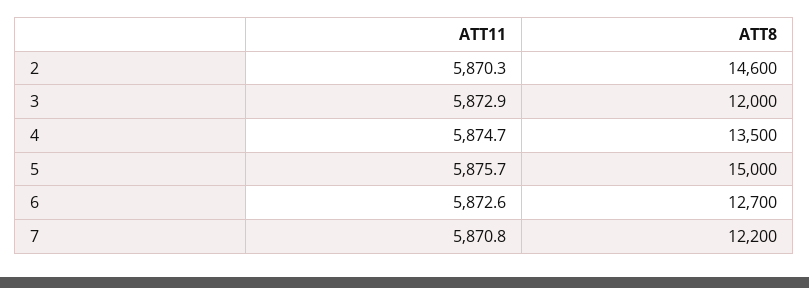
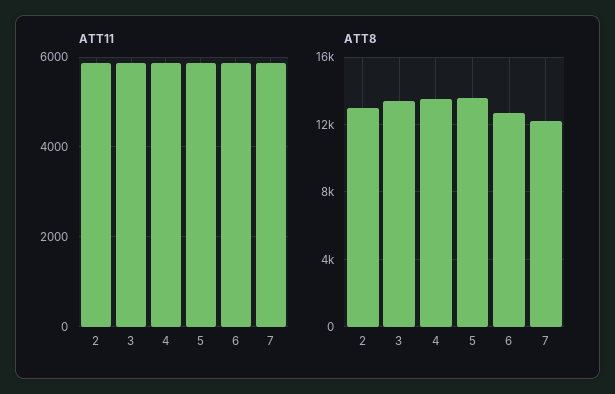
  {
    "ATT11": {
      "2": 5870.3,
      "3": 5872.9,
      "4": 5874.7,
      "5": 5875.7,
      "6": 5872.6,
      "7": 5870.8
    },
    "ATT8": {
-     "2": 14600,
+     "2": 13000,
-     "3": 12000,
+     "3": 13500,
      "4": 13500,
-     "5": 15000,
+     "5": 13500,
      "6": 12700,
      "7": 12200
    }
  }

